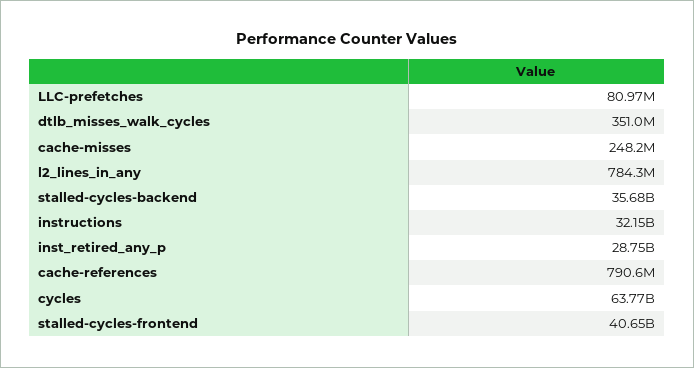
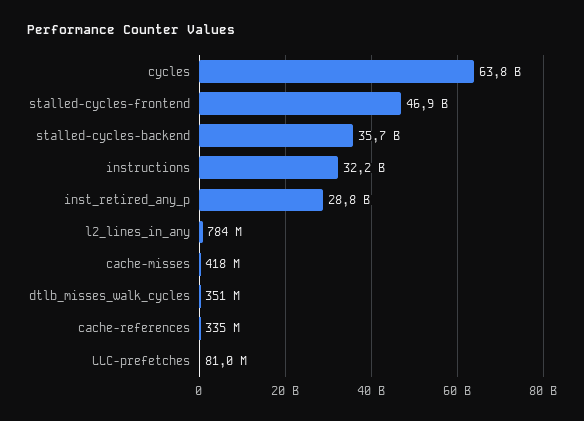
  {
    "LLC-prefetches": 80970000,
    "dtlb_misses_walk_cycles": 351000000,
-   "cache-misses": 248200000,
+   "cache-misses": 418000000,
    "l2_lines_in_any": 784300000,
    "stalled-cycles-backend": 35680000000,
    "instructions": 32150000000,
    "inst_retired_any_p": 28750000000,
-   "cache-references": 790600000,
+   "cache-references": 335000000,
    "cycles": 63770000000,
-   "stalled-cycles-frontend": 40650000000
+   "stalled-cycles-frontend": 46900000000
  }

